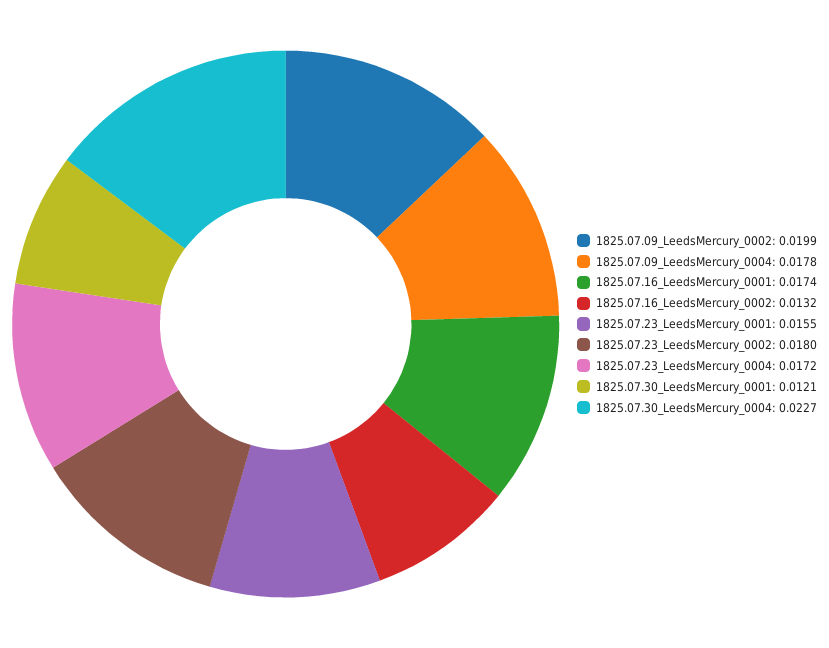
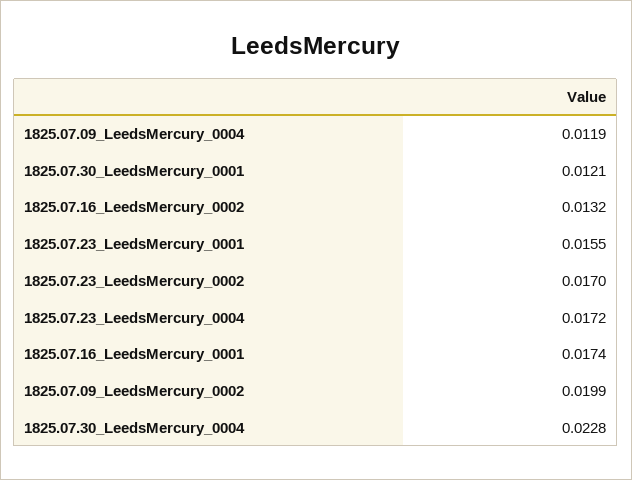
  {
    "1825.07.09_LeedsMercury_0002": 0.0199,
-   "1825.07.09_LeedsMercury_0004": 0.0178,
+   "1825.07.09_LeedsMercury_0004": 0.0119,
    "1825.07.16_LeedsMercury_0001": 0.0174,
    "1825.07.16_LeedsMercury_0002": 0.0132,
    "1825.07.23_LeedsMercury_0001": 0.0155,
-   "1825.07.23_LeedsMercury_0002": 0.018,
+   "1825.07.23_LeedsMercury_0002": 0.017,
    "1825.07.23_LeedsMercury_0004": 0.0172,
    "1825.07.30_LeedsMercury_0001": 0.0121,
-   "1825.07.30_LeedsMercury_0004": 0.0227
+   "1825.07.30_LeedsMercury_0004": 0.0228
  }

